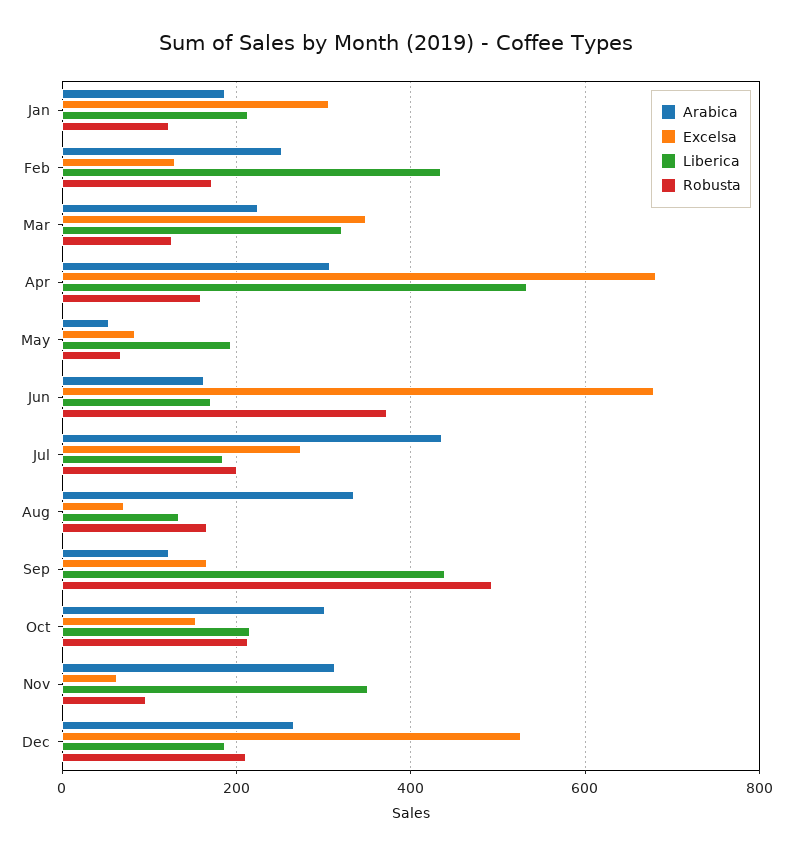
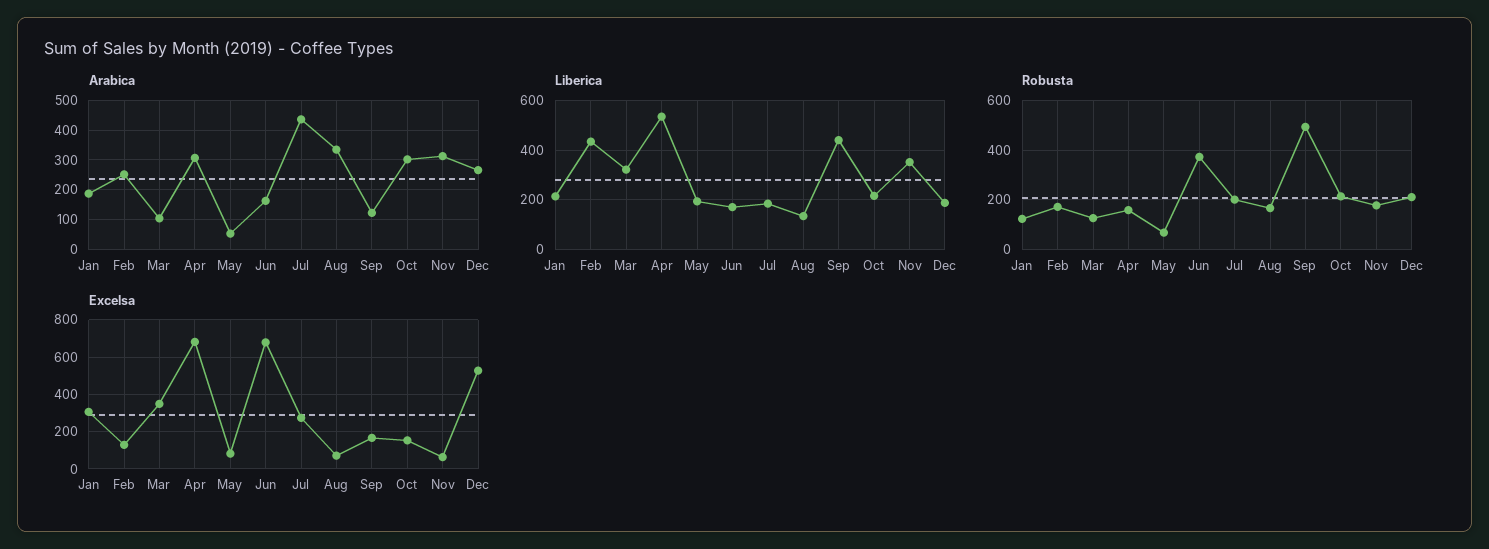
  {
    "Arabica": {
      "Jan": 180,
      "Feb": 260,
-     "Mar": 220,
+     "Mar": 100,
      "Apr": 300,
      "May": 60,
      "Jun": 160,
      "Jul": 440,
      "Aug": 340,
      "Sep": 120,
      "Oct": 300,
      "Nov": 320,
      "Dec": 260
    },
    "Excelsa": {
      "Jan": 300,
      "Feb": 120,
      "Mar": 340,
      "Apr": 680,
      "May": 80,
      "Jun": 680,
      "Jul": 280,
      "Aug": 80,
      "Sep": 160,
      "Oct": 160,
      "Nov": 60,
      "Dec": 520
    },
    "Liberica": {
      "Jan": 220,
      "Feb": 440,
      "Mar": 320,
      "Apr": 540,
      "May": 200,
      "Jun": 180,
      "Jul": 180,
      "Aug": 140,
      "Sep": 440,
      "Oct": 220,
      "Nov": 360,
      "Dec": 180
    },
    "Robusta": {
      "Jan": 120,
      "Feb": 180,
      "Mar": 120,
      "Apr": 160,
      "May": 60,
      "Jun": 380,
      "Jul": 200,
      "Aug": 160,
      "Sep": 500,
      "Oct": 220,
-     "Nov": 100,
+     "Nov": 175,
      "Dec": 220
    }
  }

